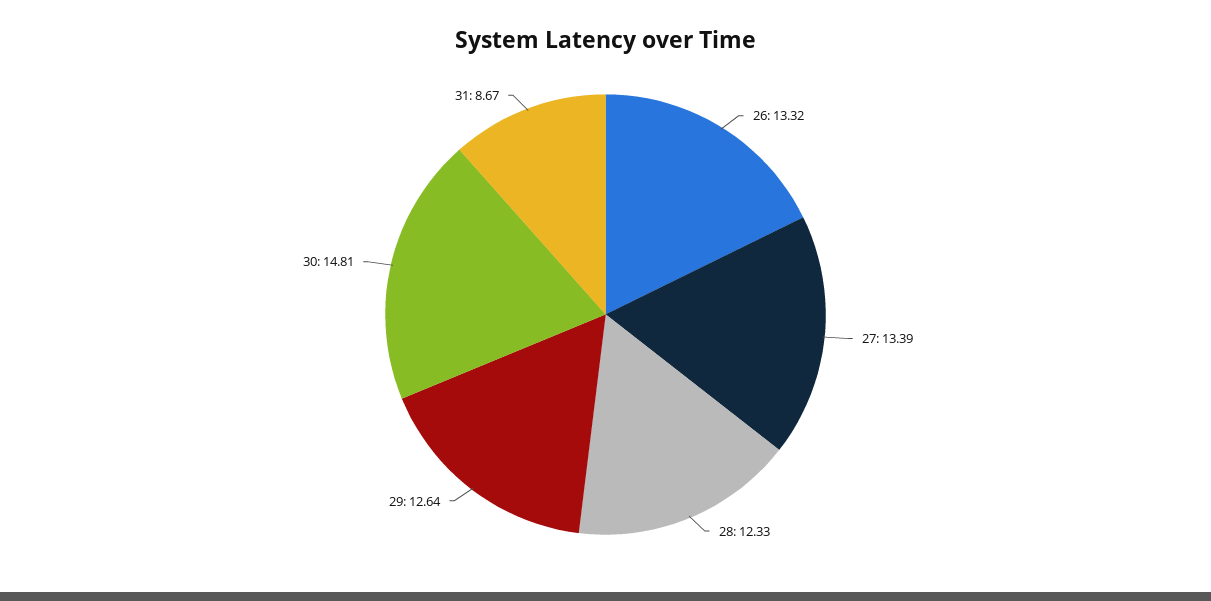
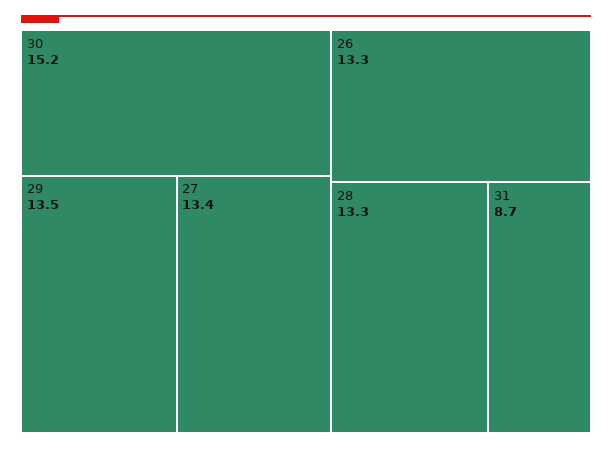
  {
    "26": 13.32,
    "27": 13.39,
-   "28": 12.33,
+   "28": 13.3,
-   "29": 12.64,
+   "29": 13.5,
-   "30": 14.81,
+   "30": 15.2,
    "31": 8.67
  }

